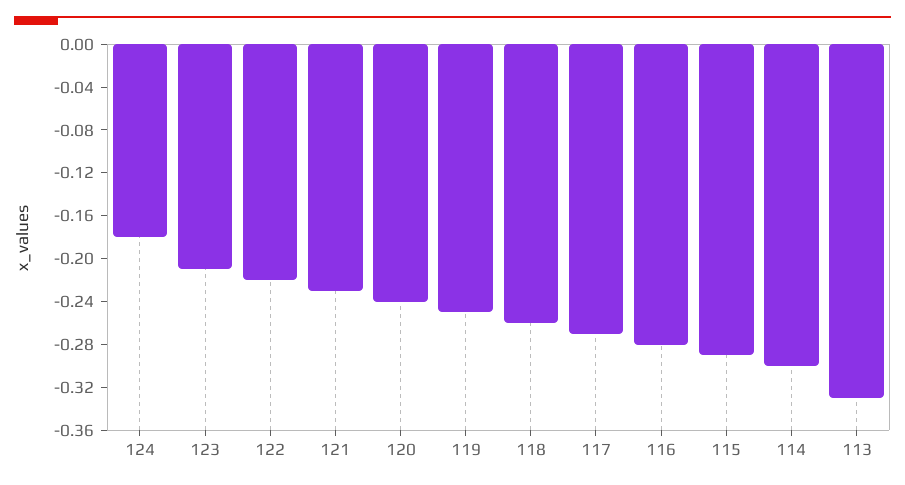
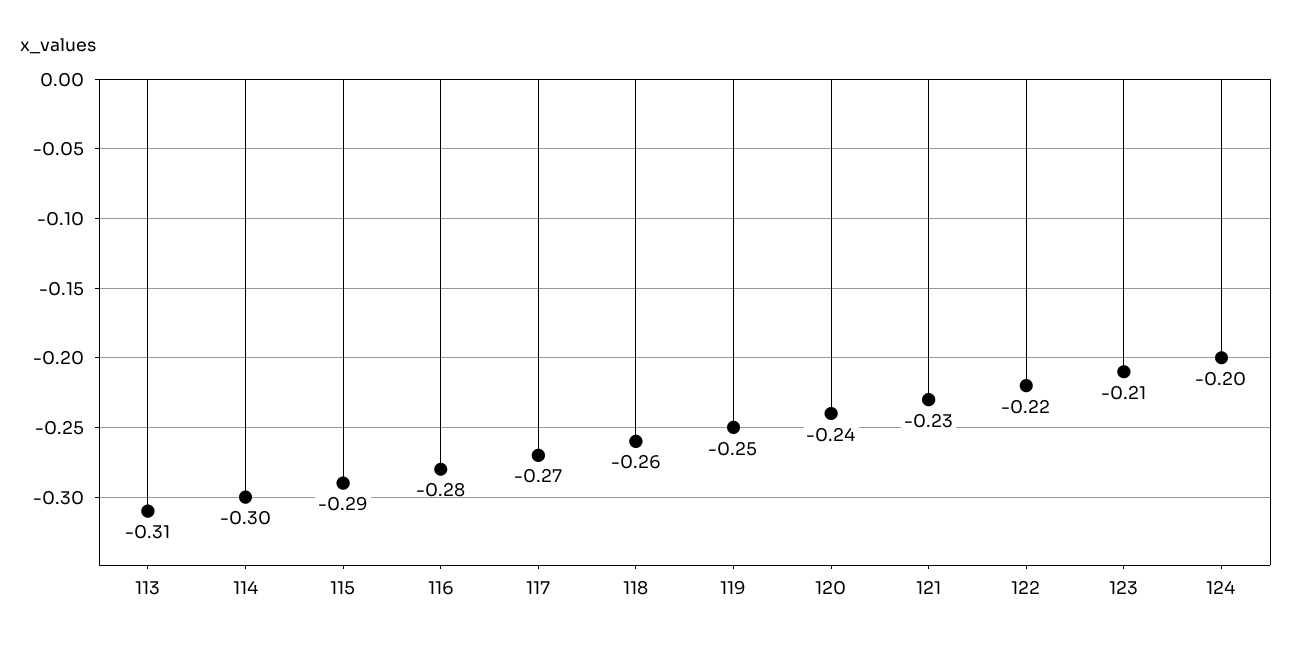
  {
-   "124": -0.18,
+   "124": -0.2,
    "123": -0.21,
    "122": -0.22,
    "121": -0.23,
    "120": -0.24,
    "119": -0.25,
    "118": -0.26,
    "117": -0.27,
    "116": -0.28,
    "115": -0.29,
    "114": -0.3,
-   "113": -0.33
+   "113": -0.31
  }

